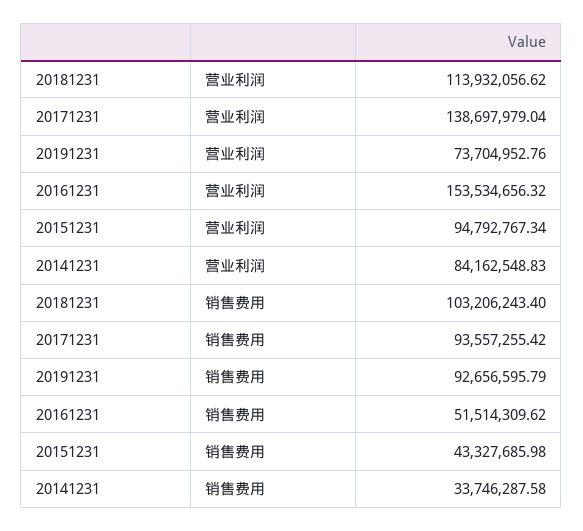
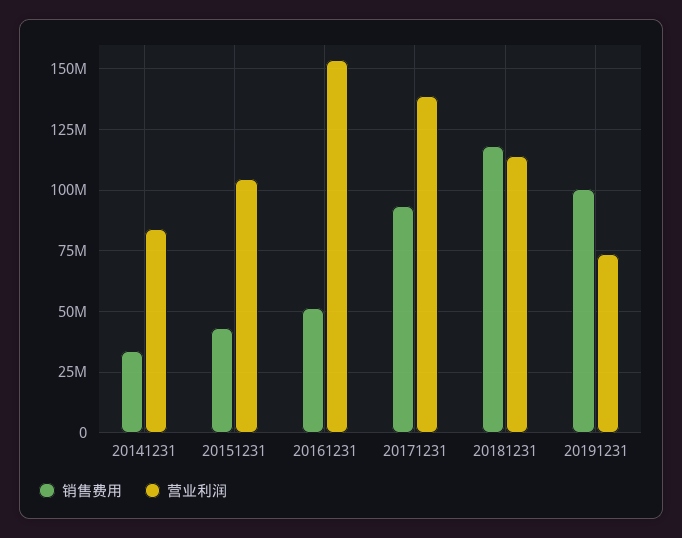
  {
    "营业利润": {
      "20181231": 113932056.62,
      "20171231": 138697979.04,
      "20191231": 73704952.76,
      "20161231": 153534656.32,
-     "20151231": 94792767.34,
+     "20151231": 105000000,
      "20141231": 84162548.83
    },
    "销售费用": {
-     "20181231": 103206243.4,
+     "20181231": 117500000,
      "20171231": 93557255.42,
-     "20191231": 92656595.79,
+     "20191231": 100000000,
      "20161231": 51514309.62,
      "20151231": 43327685.98,
      "20141231": 33746287.58
    }
  }

